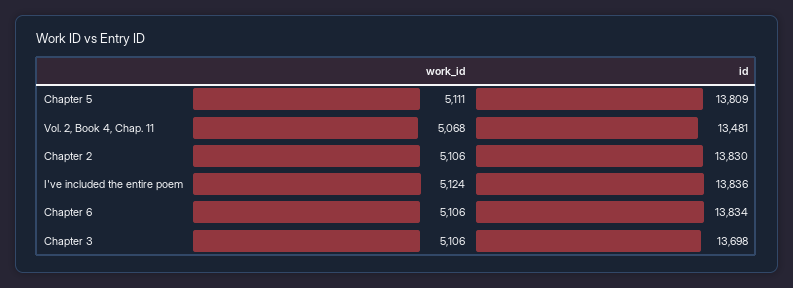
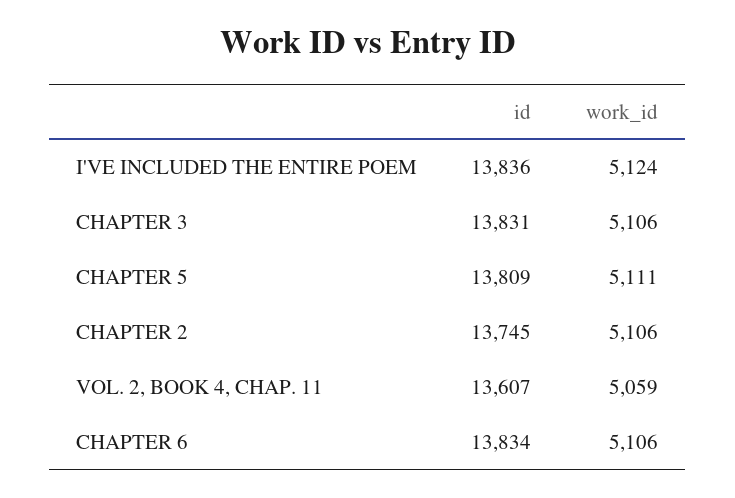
  {
    "work_id": {
      "Chapter 5": 5111,
-     "Vol. 2, Book 4, Chap. 11": 5068,
+     "Vol. 2, Book 4, Chap. 11": 5059,
      "Chapter 2": 5106,
      "I've included the entire poem": 5124,
      "Chapter 6": 5106,
      "Chapter 3": 5106
    },
    "id": {
      "Chapter 5": 13809,
-     "Vol. 2, Book 4, Chap. 11": 13481,
+     "Vol. 2, Book 4, Chap. 11": 13607,
-     "Chapter 2": 13830,
+     "Chapter 2": 13745,
      "I've included the entire poem": 13836,
      "Chapter 6": 13834,
-     "Chapter 3": 13698
+     "Chapter 3": 13831
    }
  }

